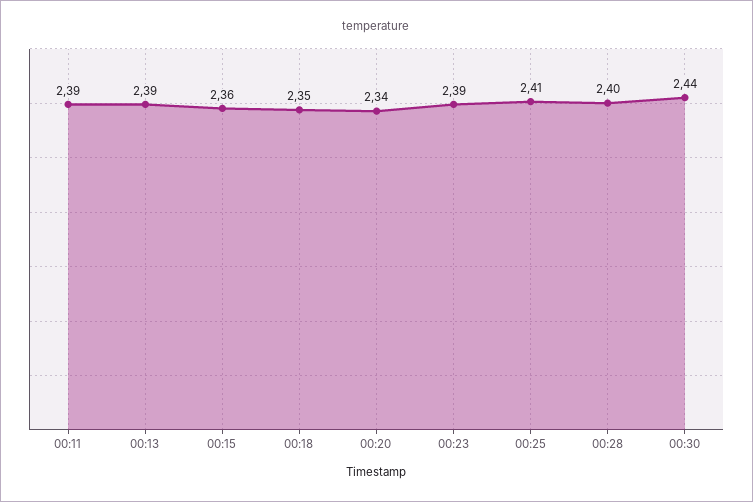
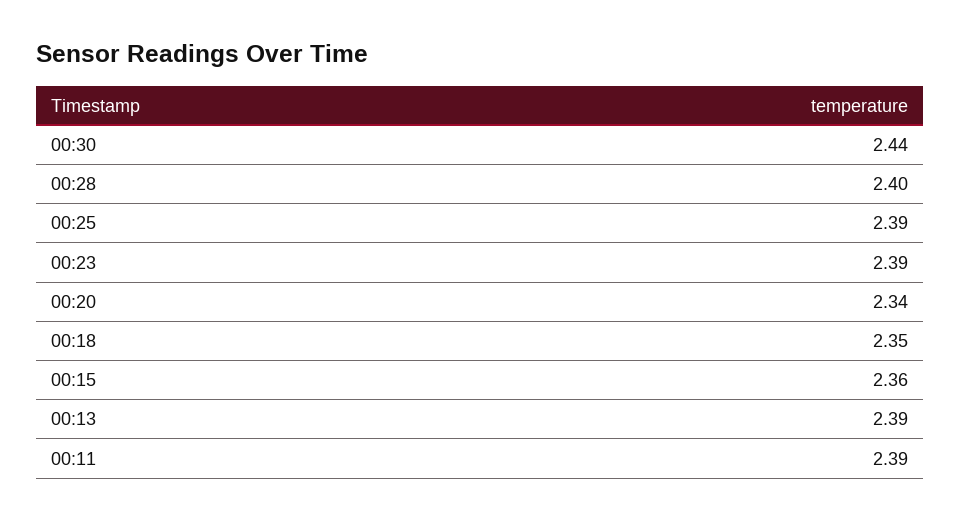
  {
    "00:11": 2.39,
    "00:13": 2.39,
    "00:15": 2.36,
    "00:18": 2.35,
    "00:20": 2.34,
    "00:23": 2.39,
-   "00:25": 2.41,
+   "00:25": 2.39,
    "00:28": 2.4,
    "00:30": 2.44
  }

